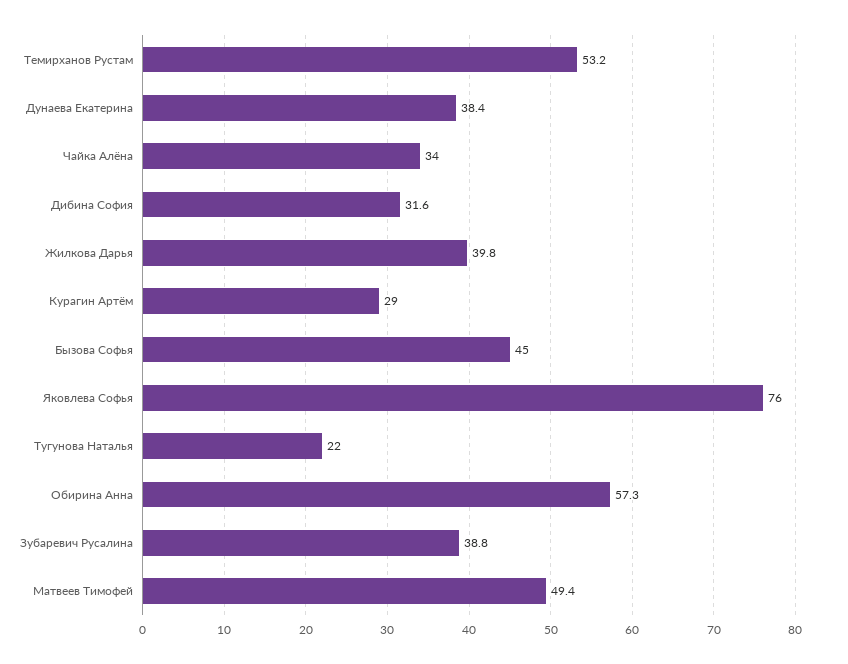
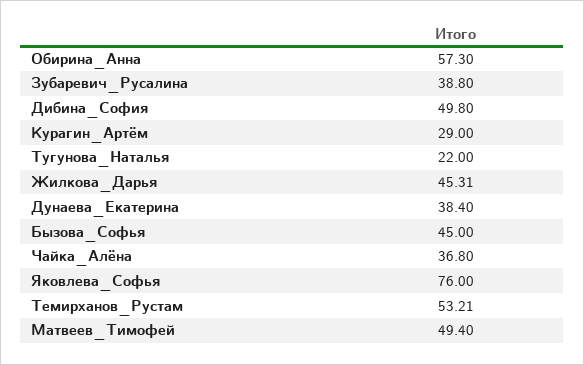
  {
    "Темирханов Рустам": 53.21,
    "Дунаева Екатерина": 38.4,
-   "Чайка Алёна": 34,
+   "Чайка Алёна": 36.8,
-   "Дибина София": 31.6,
+   "Дибина София": 49.8,
-   "Жилкова Дарья": 39.8,
+   "Жилкова Дарья": 45.31,
    "Курагин Артём": 29,
    "Бызова Софья": 45,
    "Яковлева Софья": 76,
    "Тугунова Наталья": 22,
    "Обирина Анна": 57.3,
    "Зубаревич Русалина": 38.8,
    "Матвеев Тимофей": 49.4
  }

